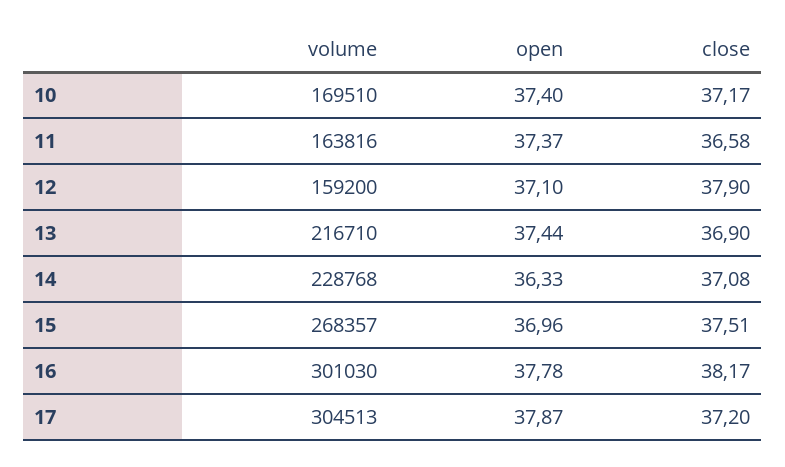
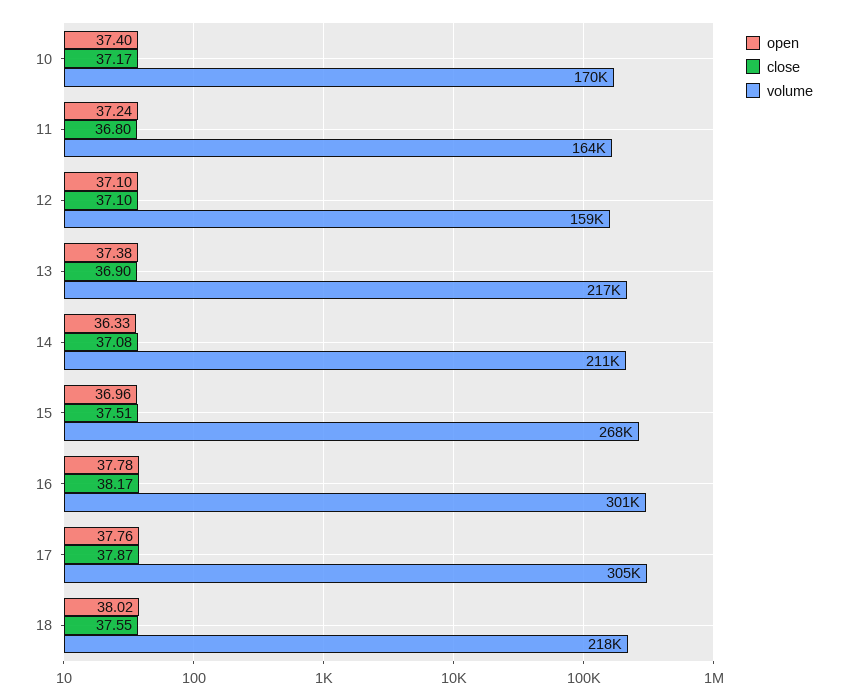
  {
    "volume": {
      "10": 169510,
      "11": 163816,
      "12": 159200,
      "13": 216710,
-     "14": 228768,
+     "14": 211000,
      "15": 268357,
      "16": 301030,
-     "17": 304513
+     "17": 304513,
+     "18": 218000
    },
    "open": {
      "10": 37.4,
-     "11": 37.37,
+     "11": 37.24,
      "12": 37.1,
-     "13": 37.44,
+     "13": 37.38,
      "14": 36.33,
      "15": 36.96,
      "16": 37.78,
-     "17": 37.87
+     "17": 37.76,
+     "18": 38.02
    },
    "close": {
      "10": 37.17,
-     "11": 36.58,
+     "11": 36.8,
-     "12": 37.9,
+     "12": 37.1,
      "13": 36.9,
      "14": 37.08,
      "15": 37.51,
      "16": 38.17,
-     "17": 37.2
+     "17": 37.87,
+     "18": 37.55
    }
  }

